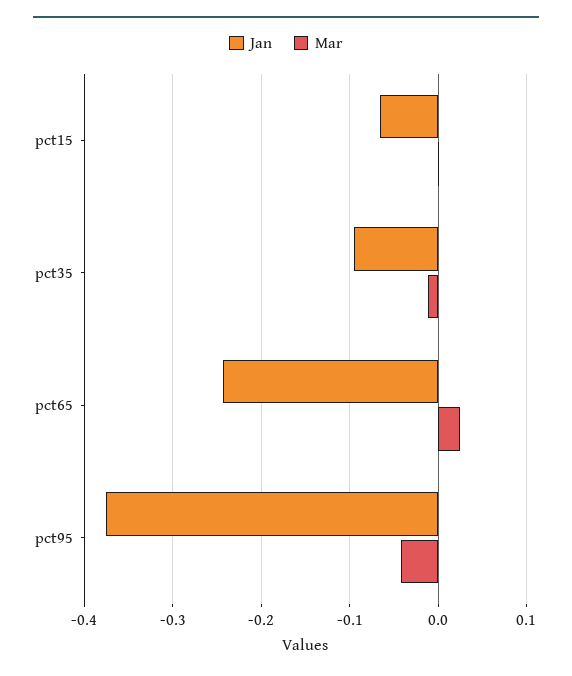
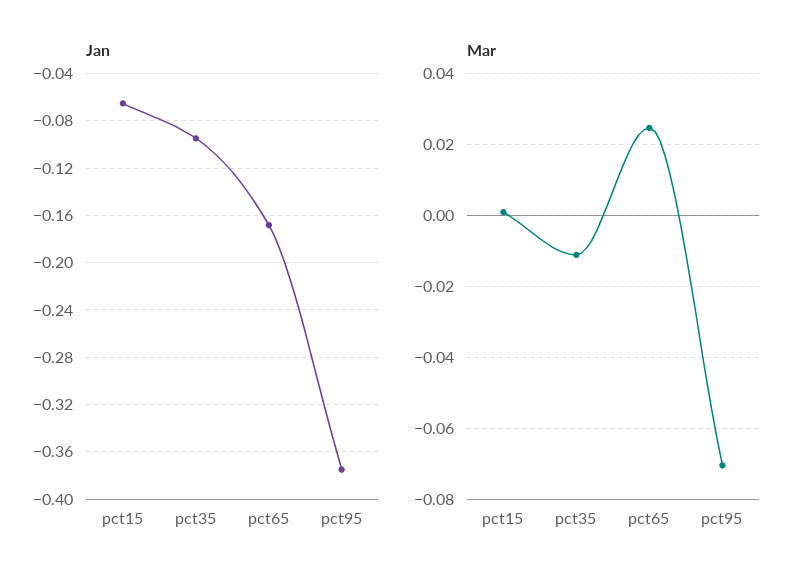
  {
    "Jan": {
      "pct15": -0.07,
      "pct35": -0.09,
-     "pct65": -0.24,
+     "pct65": -0.17,
      "pct95": -0.38
    },
    "Mar": {
      "pct15": 0,
      "pct35": -0.012,
      "pct65": 0.024,
-     "pct95": -0.04
+     "pct95": -0.07
    }
  }

